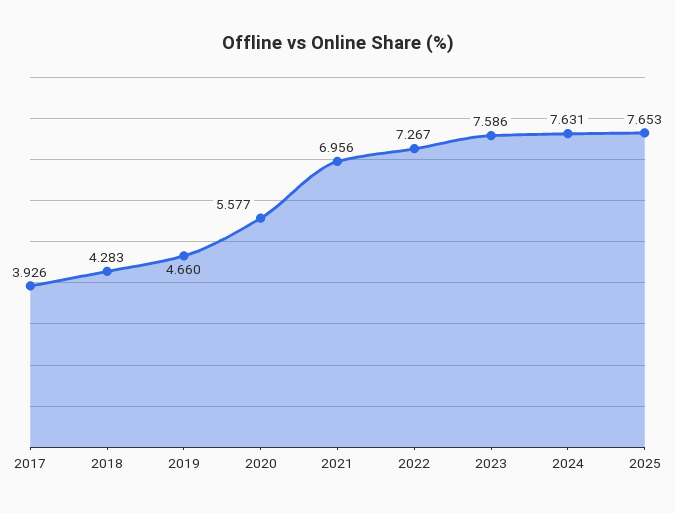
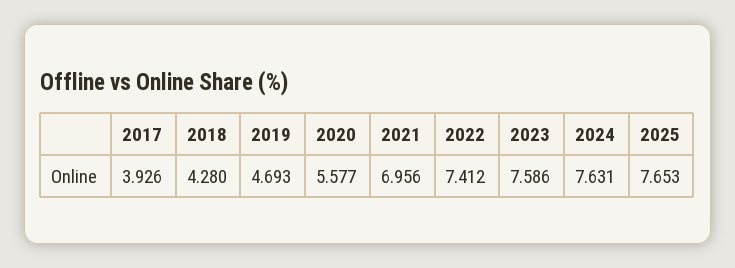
  {
    "2017": 3.926,
-   "2018": 4.283,
+   "2018": 4.28,
-   "2019": 4.66,
+   "2019": 4.693,
    "2020": 5.577,
    "2021": 6.956,
-   "2022": 7.267,
+   "2022": 7.412,
    "2023": 7.586,
    "2024": 7.631,
    "2025": 7.653
  }

